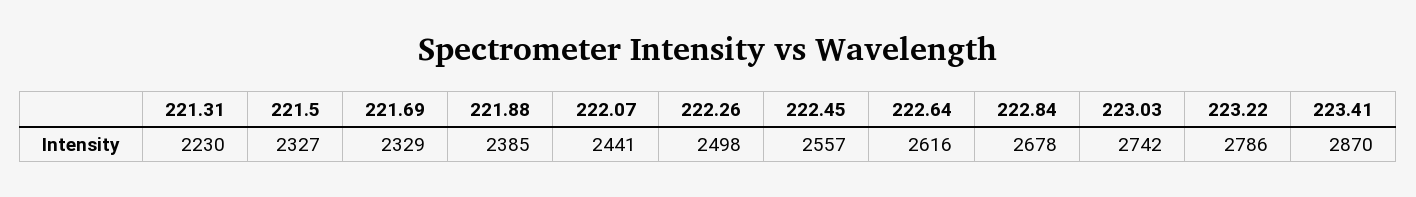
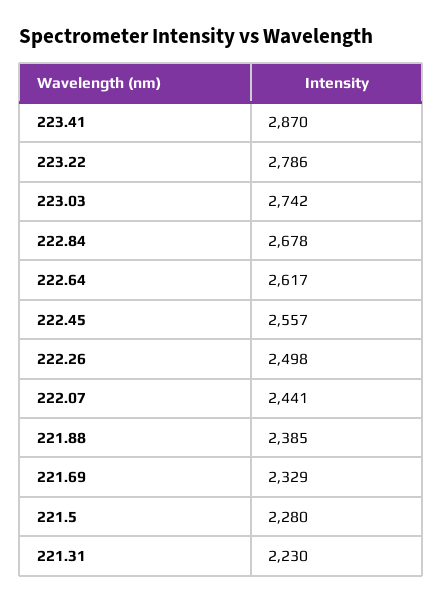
  {
    "221.31": 2230,
-   "221.5": 2327,
+   "221.5": 2280,
    "221.69": 2329,
    "221.88": 2385,
    "222.07": 2441,
    "222.26": 2498,
    "222.45": 2557,
-   "222.64": 2616,
+   "222.64": 2617,
    "222.84": 2678,
    "223.03": 2742,
    "223.22": 2786,
    "223.41": 2870
  }

